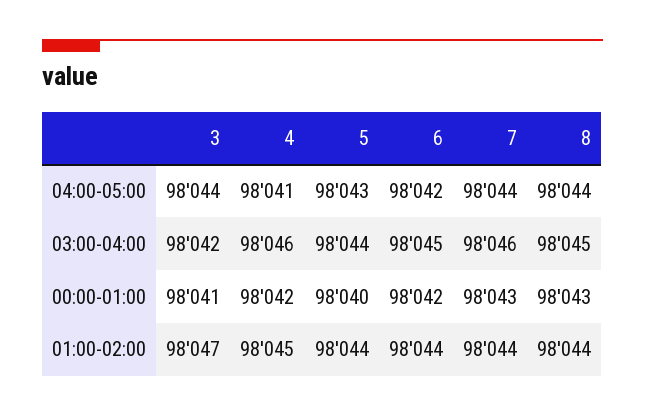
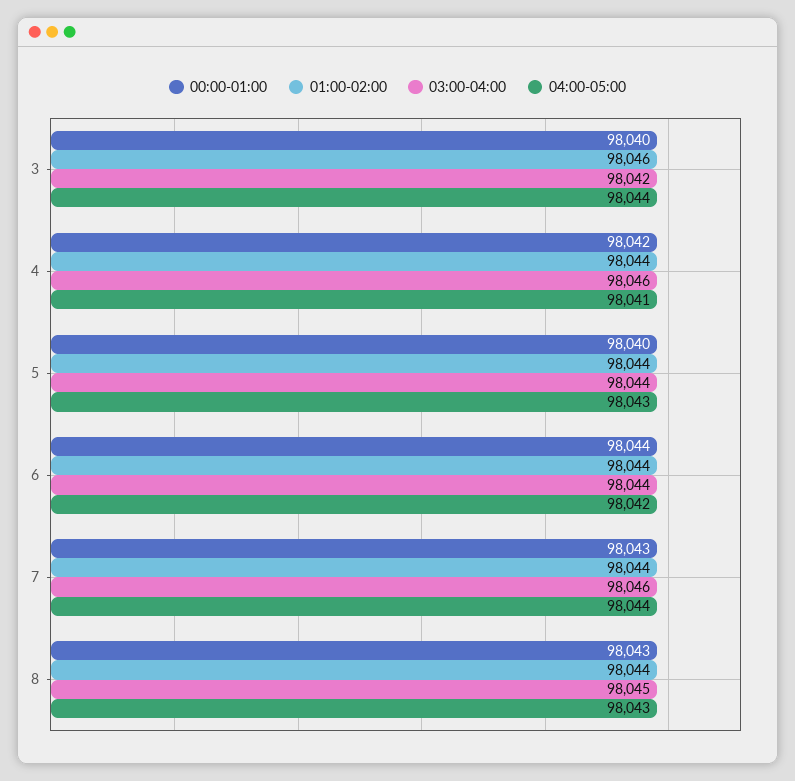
  {
    "04:00-05:00": {
      "3": 98044,
      "4": 98041,
      "5": 98043,
      "6": 98042,
      "7": 98044,
-     "8": 98044
+     "8": 98043
    },
    "03:00-04:00": {
      "3": 98042,
      "4": 98046,
      "5": 98044,
-     "6": 98045,
+     "6": 98044,
      "7": 98046,
      "8": 98045
    },
    "00:00-01:00": {
-     "3": 98041,
+     "3": 98040,
      "4": 98042,
      "5": 98040,
-     "6": 98042,
+     "6": 98044,
      "7": 98043,
      "8": 98043
    },
    "01:00-02:00": {
-     "3": 98047,
+     "3": 98046,
-     "4": 98045,
+     "4": 98044,
      "5": 98044,
      "6": 98044,
      "7": 98044,
      "8": 98044
    }
  }

